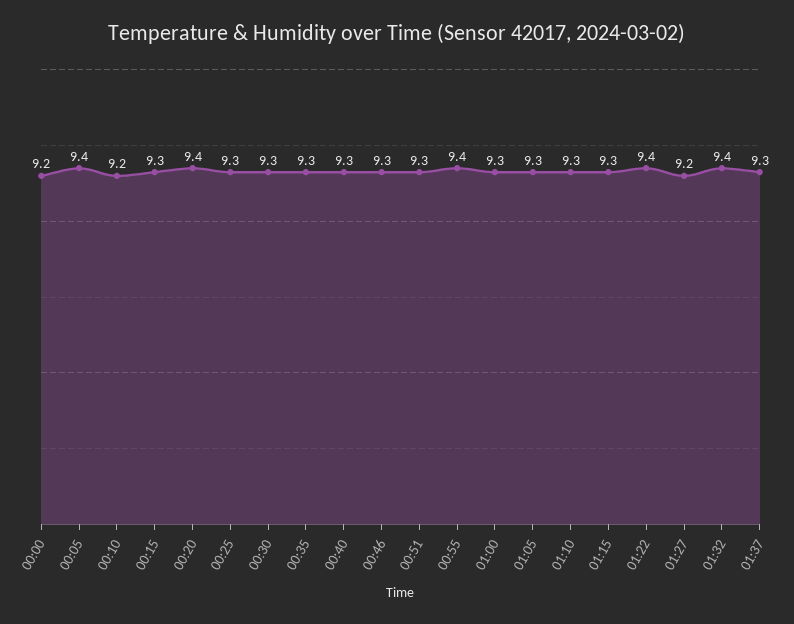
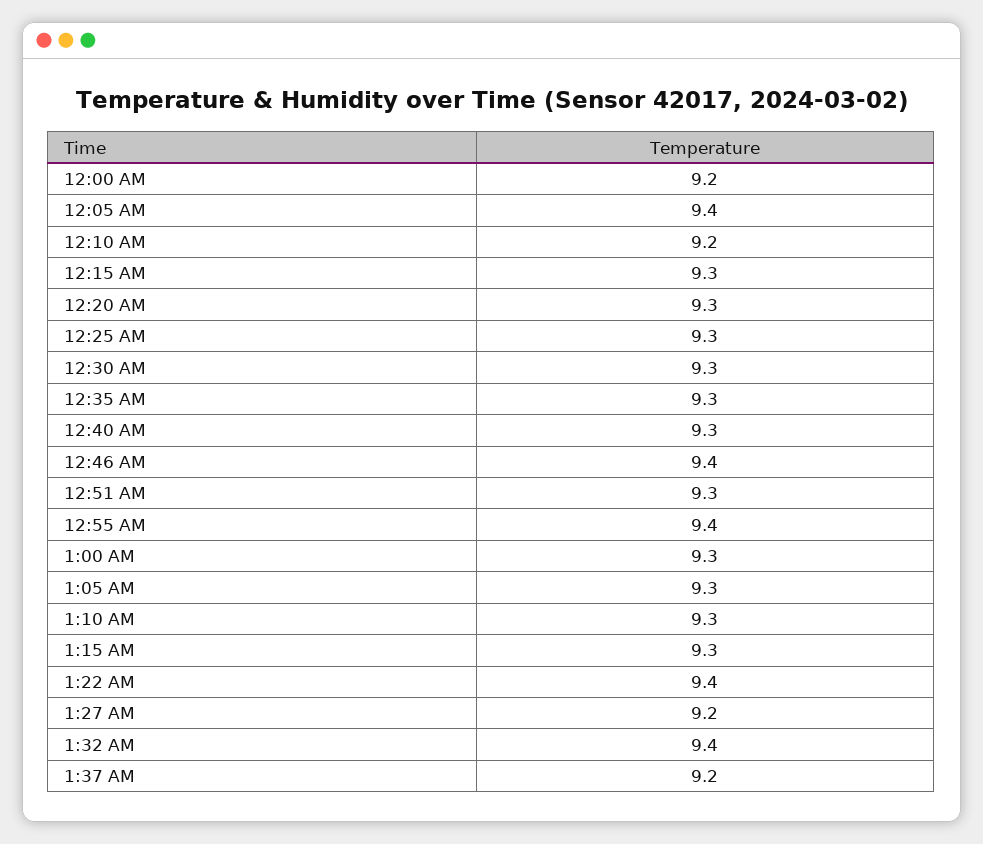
  {
    "00:00": 9.2,
    "00:05": 9.4,
    "00:10": 9.2,
    "00:15": 9.3,
-   "00:20": 9.4,
+   "00:20": 9.3,
    "00:25": 9.3,
    "00:30": 9.3,
    "00:35": 9.3,
    "00:40": 9.3,
-   "00:46": 9.3,
+   "00:46": 9.4,
    "00:51": 9.3,
    "00:55": 9.4,
    "01:00": 9.3,
    "01:05": 9.3,
    "01:10": 9.3,
    "01:15": 9.3,
    "01:22": 9.4,
    "01:27": 9.2,
    "01:32": 9.4,
-   "01:37": 9.3
+   "01:37": 9.2
  }

